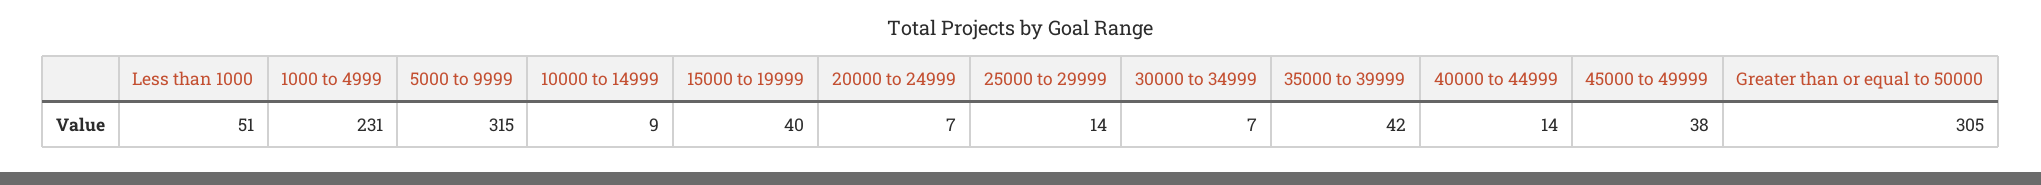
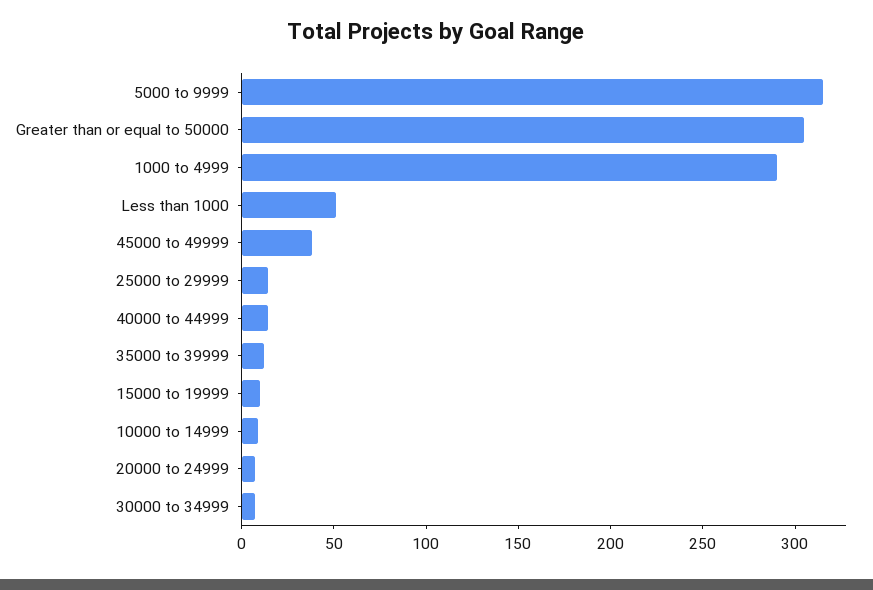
  {
    "Less than 1000": 51,
-   "1000 to 4999": 231,
+   "1000 to 4999": 290,
    "5000 to 9999": 315,
    "10000 to 14999": 9,
-   "15000 to 19999": 40,
+   "15000 to 19999": 10,
    "20000 to 24999": 7,
    "25000 to 29999": 14,
    "30000 to 34999": 7,
-   "35000 to 39999": 42,
+   "35000 to 39999": 10,
    "40000 to 44999": 14,
    "45000 to 49999": 38,
    "Greater than or equal to 50000": 305
  }

